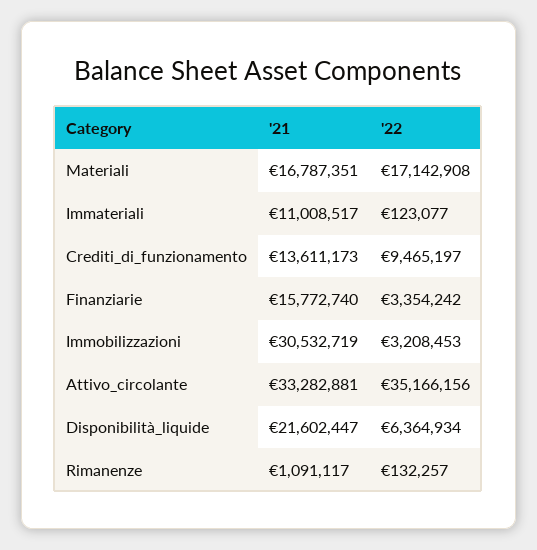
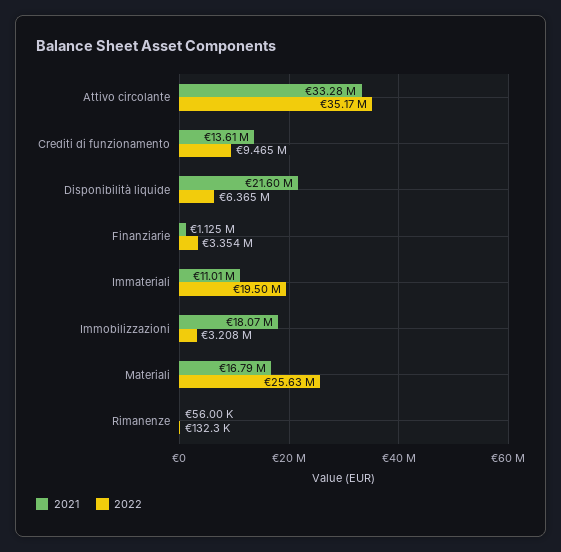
  {
    "'21": {
      "Materiali": 16787351,
      "Immateriali": 11008517,
      "Crediti_di_funzionamento": 13611173,
-     "Finanziarie": 15772740,
+     "Finanziarie": 1125000,
-     "Immobilizzazioni": 30532719,
+     "Immobilizzazioni": 18070000,
      "Attivo_circolante": 33282881,
      "Disponibilità_liquide": 21602447,
-     "Rimanenze": 1091117
+     "Rimanenze": 56000
    },
    "'22": {
-     "Materiali": 17142908,
+     "Materiali": 25630000,
-     "Immateriali": 123077,
+     "Immateriali": 19500000,
      "Crediti_di_funzionamento": 9465197,
      "Finanziarie": 3354242,
      "Immobilizzazioni": 3208453,
      "Attivo_circolante": 35166156,
      "Disponibilità_liquide": 6364934,
      "Rimanenze": 132257
    }
  }

